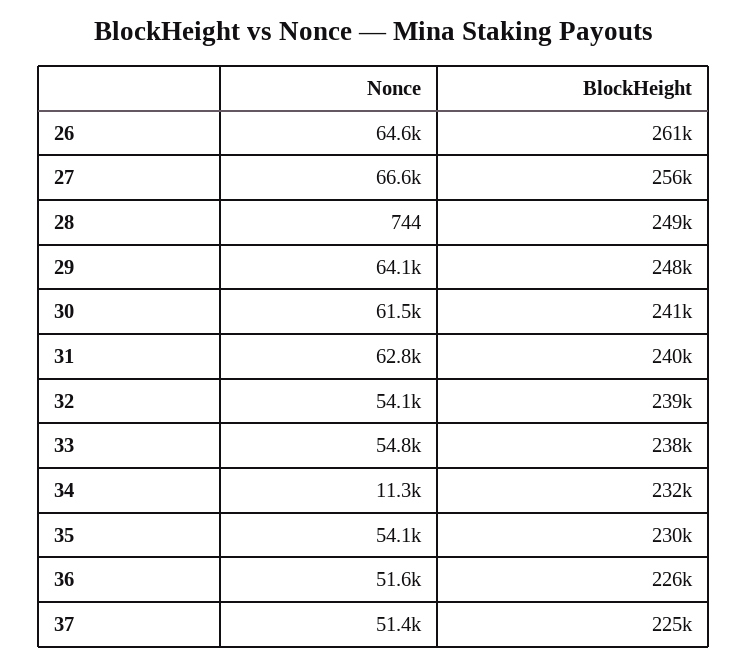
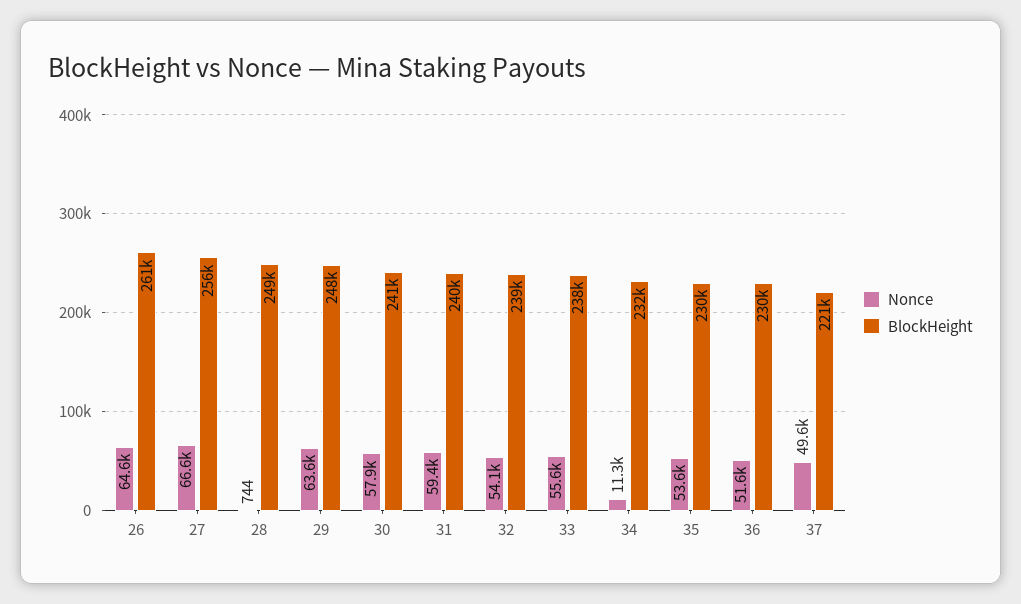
  {
    "Nonce": {
      "26": 64600,
      "27": 66600,
      "28": 744,
-     "29": 64100,
+     "29": 63600,
-     "30": 61500,
+     "30": 57900,
-     "31": 62800,
+     "31": 59400,
      "32": 54100,
-     "33": 54800,
+     "33": 55600,
      "34": 11300,
-     "35": 54100,
+     "35": 53600,
      "36": 51600,
-     "37": 51400
+     "37": 49600
    },
    "BlockHeight": {
      "26": 261000,
      "27": 256000,
      "28": 249000,
      "29": 248000,
      "30": 241000,
      "31": 240000,
      "32": 239000,
      "33": 238000,
      "34": 232000,
      "35": 230000,
-     "36": 226000,
+     "36": 230000,
-     "37": 225000
+     "37": 221000
    }
  }

